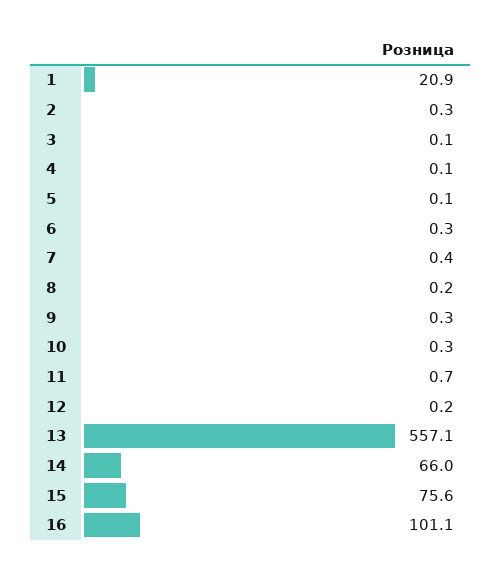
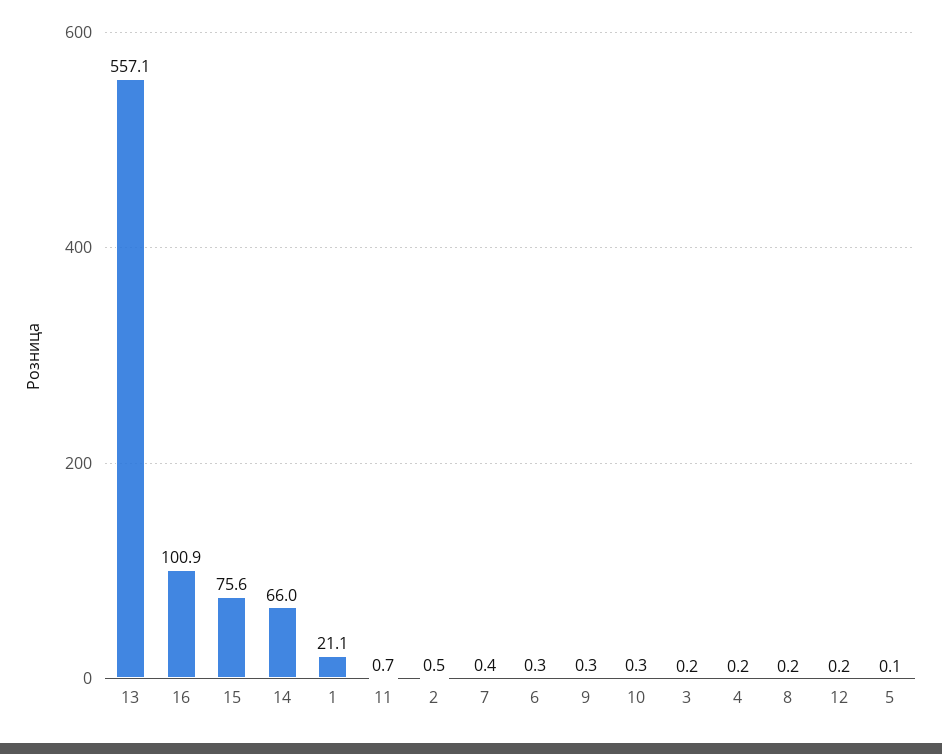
  {
-   "1": 20.9,
+   "1": 21.1,
-   "2": 0.3,
+   "2": 0.5,
-   "3": 0.1,
+   "3": 0.2,
-   "4": 0.1,
+   "4": 0.2,
    "5": 0.1,
    "6": 0.3,
    "7": 0.4,
    "8": 0.2,
    "9": 0.3,
    "10": 0.3,
    "11": 0.7,
    "12": 0.2,
    "13": 557.1,
    "14": 66,
    "15": 75.6,
-   "16": 101.1
+   "16": 100.9
  }

